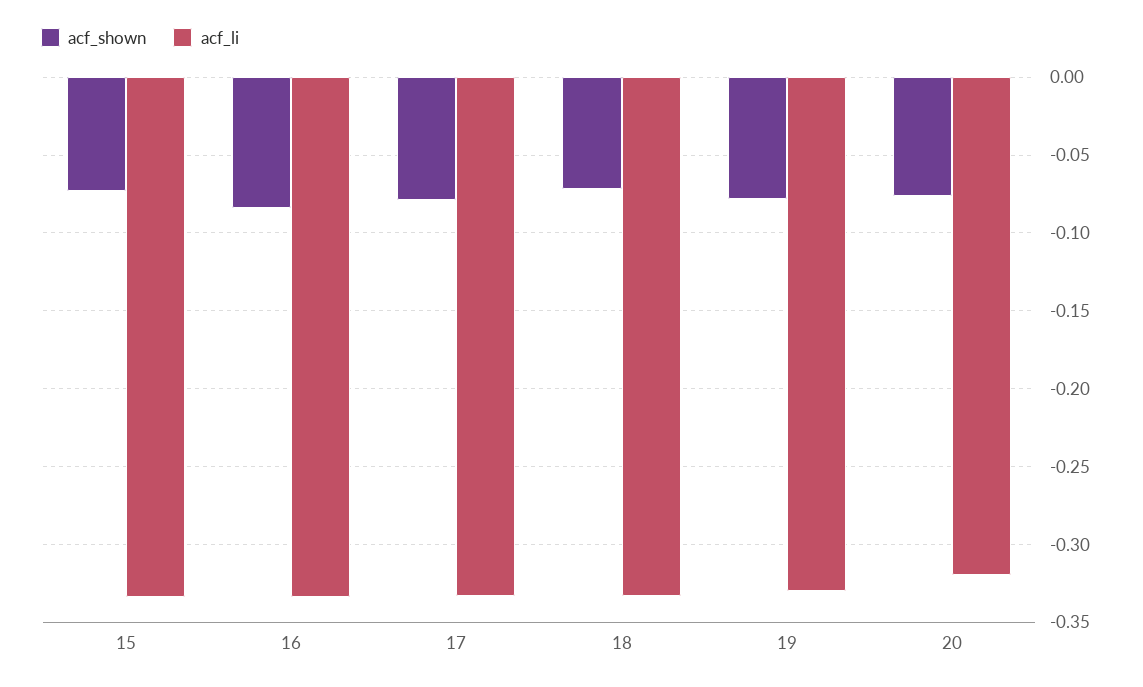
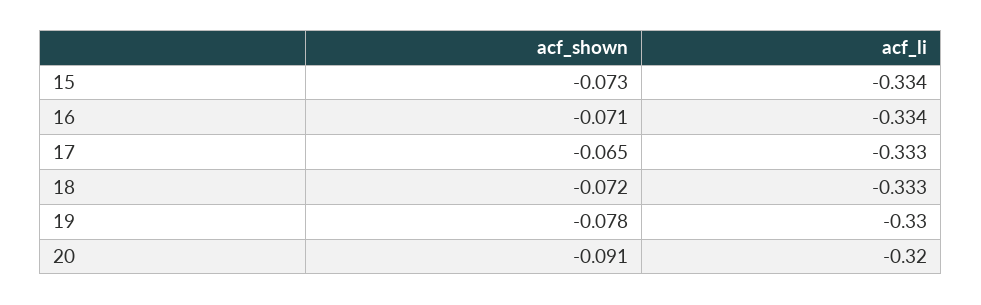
  {
    "acf_shown": {
      "15": -0.073,
-     "16": -0.085,
+     "16": -0.071,
-     "17": -0.08,
+     "17": -0.065,
      "18": -0.072,
      "19": -0.078,
-     "20": -0.075
+     "20": -0.091
    },
    "acf_li": {
      "15": -0.334,
      "16": -0.334,
      "17": -0.333,
      "18": -0.333,
      "19": -0.33,
      "20": -0.32
    }
  }

